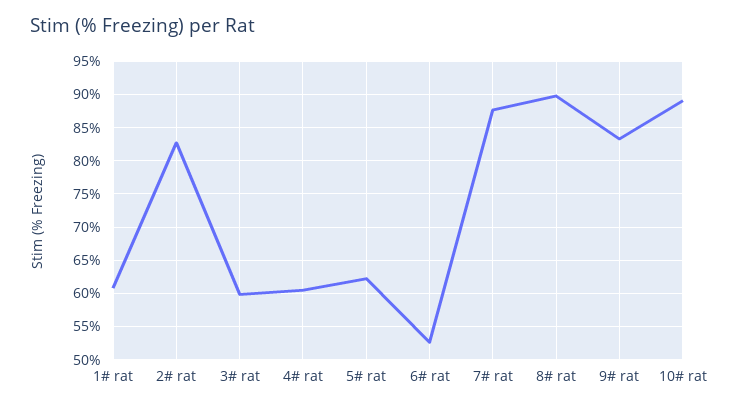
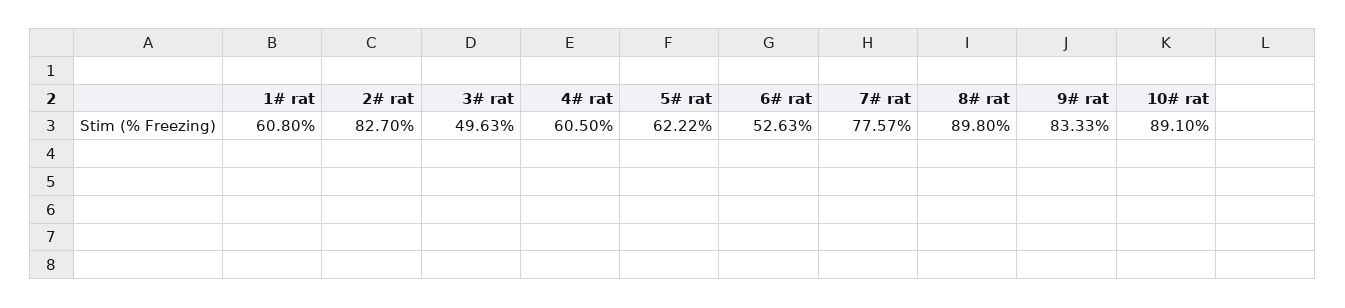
  {
    "1# rat": 60.8,
    "2# rat": 82.7,
-   "3# rat": 60,
+   "3# rat": 49.63,
    "4# rat": 60.5,
    "5# rat": 62.22,
    "6# rat": 52.63,
-   "7# rat": 88,
+   "7# rat": 77.57,
    "8# rat": 89.8,
    "9# rat": 83.33,
    "10# rat": 89.1
  }

